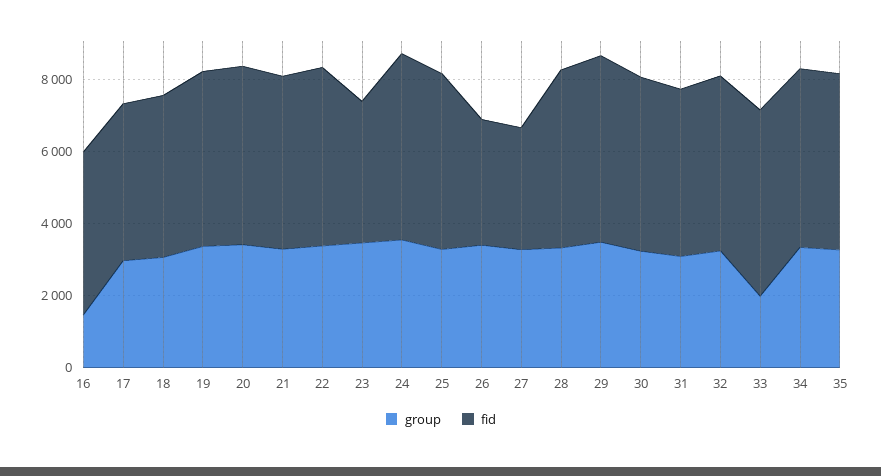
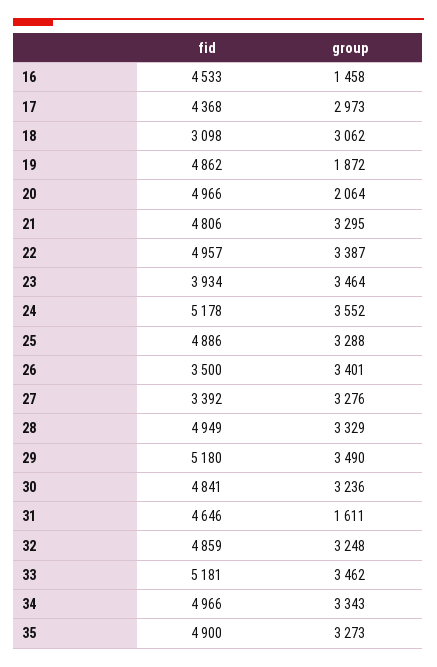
  {
    "group": {
      "16": 1458,
      "17": 2973,
      "18": 3062,
-     "19": 3500,
+     "19": 1872,
-     "20": 3500,
+     "20": 2064,
      "21": 3295,
      "22": 3387,
      "23": 3464,
      "24": 3552,
      "25": 3288,
      "26": 3401,
      "27": 3276,
      "28": 3329,
      "29": 3490,
      "30": 3236,
-     "31": 3000,
+     "31": 1611,
      "32": 3248,
-     "33": 2000,
+     "33": 3462,
      "34": 3343,
      "35": 3273
    },
    "fid": {
      "16": 4533,
      "17": 4368,
-     "18": 4500,
+     "18": 3098,
      "19": 4862,
      "20": 4966,
      "21": 4806,
      "22": 4957,
      "23": 3934,
      "24": 5178,
      "25": 4886,
      "26": 3500,
      "27": 3392,
      "28": 4949,
      "29": 5180,
      "30": 4841,
      "31": 4646,
      "32": 4859,
      "33": 5181,
      "34": 4966,
      "35": 4900
    }
  }

